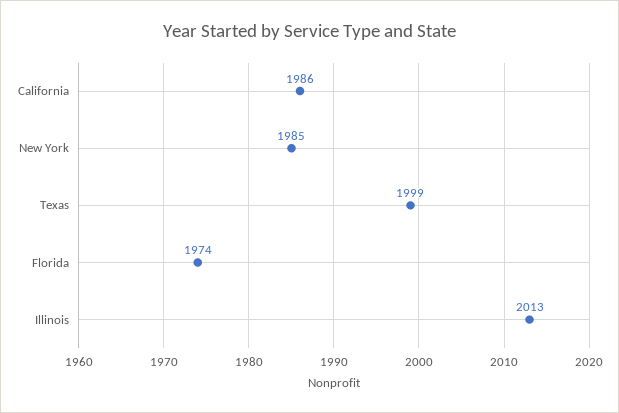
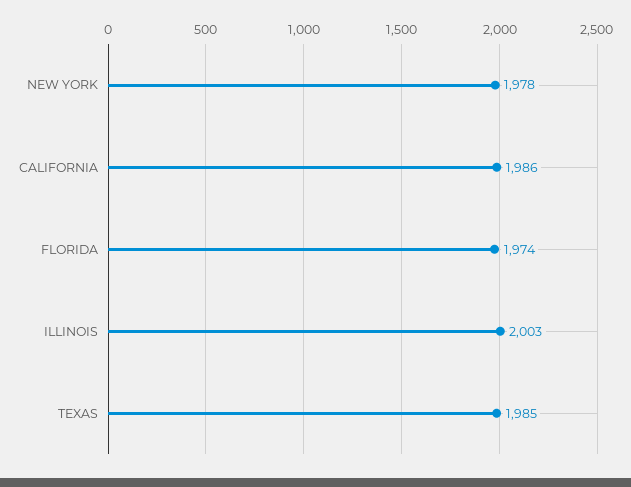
  {
    "California": 1986,
-   "New York": 1985,
+   "New York": 1978,
-   "Texas": 1999,
+   "Texas": 1985,
    "Florida": 1974,
-   "Illinois": 2013
+   "Illinois": 2003
  }

